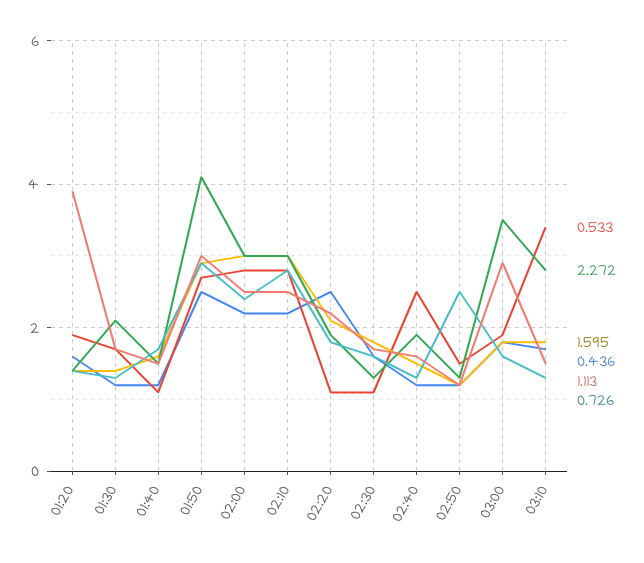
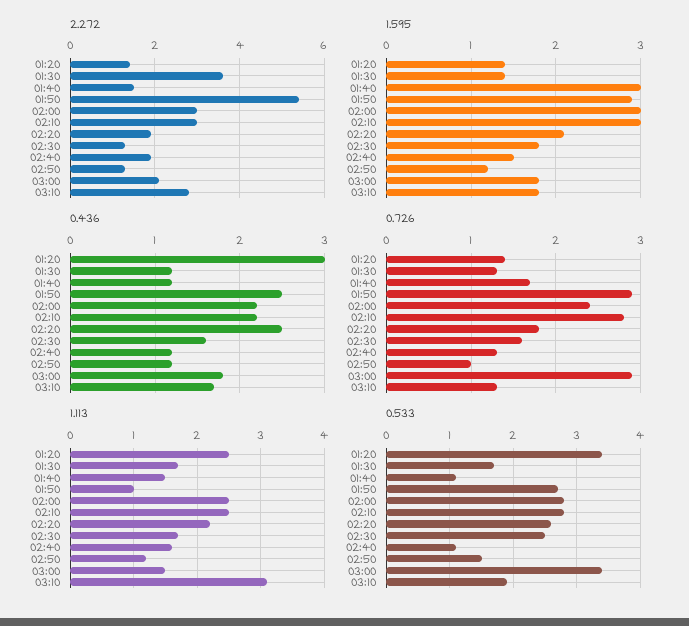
  {
    "0.533": {
-     "01:20": 2,
+     "01:20": 3.4,
      "01:30": 1.7,
      "01:40": 1.1,
      "01:50": 2.7,
      "02:00": 2.8,
      "02:10": 2.8,
-     "02:20": 1,
+     "02:20": 2.6,
-     "02:30": 1,
+     "02:30": 2.5,
-     "02:40": 2.5,
+     "02:40": 1.1,
      "02:50": 1.5,
-     "03:00": 2,
+     "03:00": 3.4,
-     "03:10": 3.5
+     "03:10": 1.9
    },
    "2.272": {
      "01:20": 1.5,
-     "01:30": 2,
+     "01:30": 3.5,
      "01:40": 1.5,
-     "01:50": 4,
+     "01:50": 5.5,
      "02:00": 3,
      "02:10": 3,
      "02:20": 2,
      "02:30": 1.5,
      "02:40": 2,
      "02:50": 1.5,
-     "03:00": 3.5,
+     "03:00": 2,
      "03:10": 3
    },
    "1.595": {
      "01:20": 1.4,
      "01:30": 1.4,
-     "01:40": 1.5,
+     "01:40": 3,
      "01:50": 2.9,
      "02:00": 3,
      "02:10": 3,
      "02:20": 2.1,
      "02:30": 1.8,
      "02:40": 1.5,
      "02:50": 1.2,
      "03:00": 1.8,
      "03:10": 1.8
    },
    "0.436": {
-     "01:20": 1.5,
+     "01:20": 3,
      "01:30": 1.2,
      "01:40": 1.2,
      "01:50": 2.5,
      "02:00": 2.2,
      "02:10": 2.2,
      "02:20": 2.5,
      "02:30": 1.6,
      "02:40": 1.2,
      "02:50": 1.2,
      "03:00": 1.8,
      "03:10": 1.7
    },
    "1.113": {
-     "01:20": 4,
+     "01:20": 2.5,
      "01:30": 1.7,
      "01:40": 1.5,
-     "01:50": 3,
+     "01:50": 1,
      "02:00": 2.5,
      "02:10": 2.5,
      "02:20": 2.2,
      "02:30": 1.7,
      "02:40": 1.6,
      "02:50": 1.2,
-     "03:00": 3,
+     "03:00": 1.5,
-     "03:10": 1.5
+     "03:10": 3.1
    },
    "0.726": {
      "01:20": 1.4,
      "01:30": 1.3,
      "01:40": 1.7,
      "01:50": 2.9,
      "02:00": 2.4,
      "02:10": 2.8,
      "02:20": 1.8,
      "02:30": 1.6,
      "02:40": 1.3,
-     "02:50": 2.5,
+     "02:50": 1,
-     "03:00": 1.5,
+     "03:00": 2.9,
      "03:10": 1.3
    }
  }

